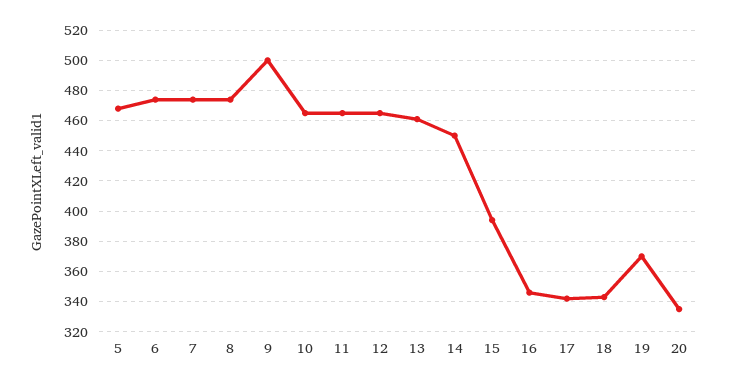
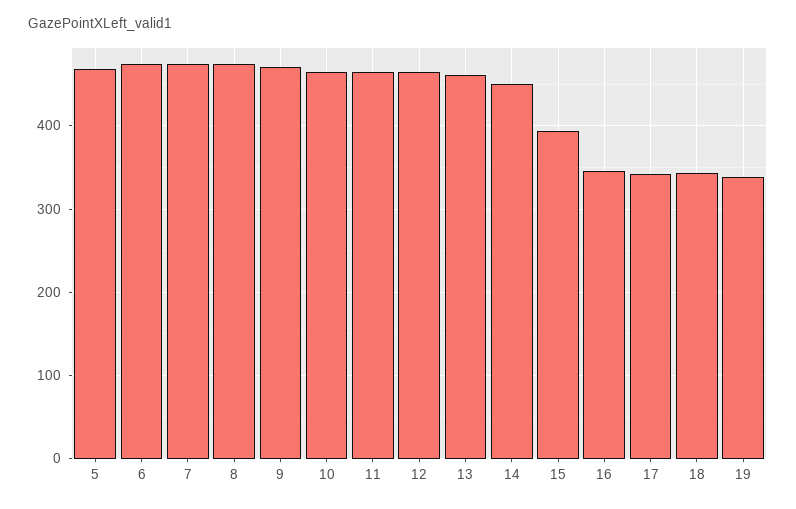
  {
    "5": 470,
    "6": 475,
    "7": 475,
    "8": 475,
-   "9": 500,
+   "9": 470,
    "10": 465,
    "11": 465,
    "12": 465,
    "13": 460,
    "14": 450,
    "15": 395,
    "16": 345,
    "17": 340,
    "18": 345,
-   "19": 370,
+   "19": 340
-   "20": 335
  }

